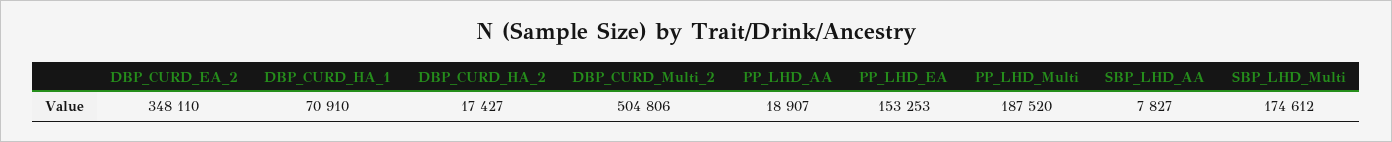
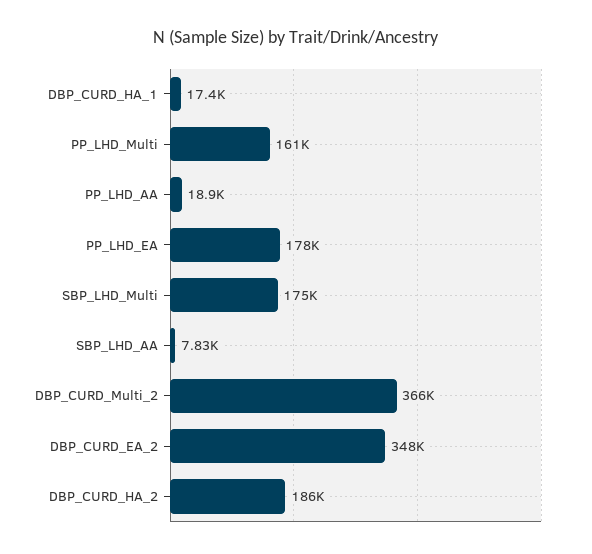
  {
    "DBP_CURD_EA_2": 348110,
-   "DBP_CURD_HA_1": 70910,
+   "DBP_CURD_HA_1": 17400,
-   "DBP_CURD_HA_2": 17427,
+   "DBP_CURD_HA_2": 186000,
-   "DBP_CURD_Multi_2": 504806,
+   "DBP_CURD_Multi_2": 366000,
    "PP_LHD_AA": 18907,
-   "PP_LHD_EA": 153253,
+   "PP_LHD_EA": 178000,
-   "PP_LHD_Multi": 187520,
+   "PP_LHD_Multi": 161000,
    "SBP_LHD_AA": 7827,
    "SBP_LHD_Multi": 174612
  }

